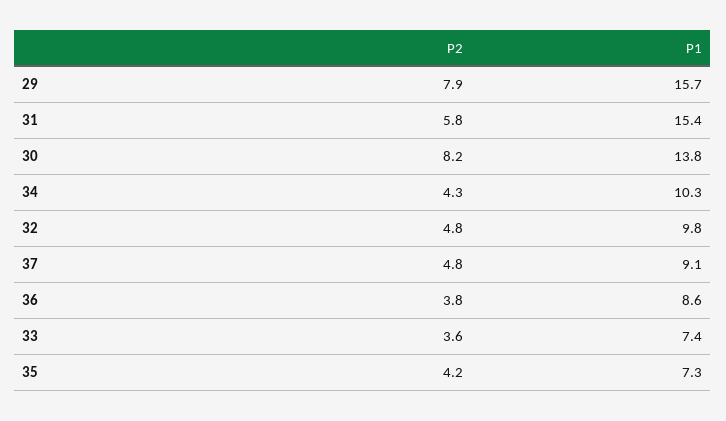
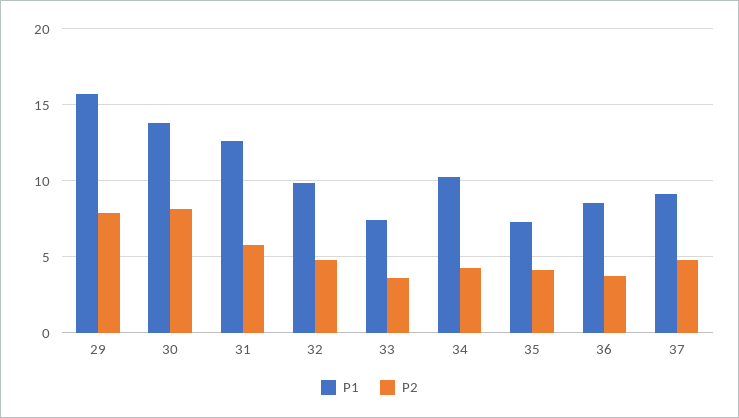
  {
    "P2": {
      "29": 7.9,
      "31": 5.8,
      "30": 8.2,
      "34": 4.3,
      "32": 4.8,
      "37": 4.8,
      "36": 3.8,
      "33": 3.6,
      "35": 4.2
    },
    "P1": {
      "29": 15.7,
-     "31": 15.4,
+     "31": 12.5,
      "30": 13.8,
      "34": 10.3,
      "32": 9.8,
      "37": 9.1,
      "36": 8.6,
      "33": 7.4,
      "35": 7.3
    }
  }

